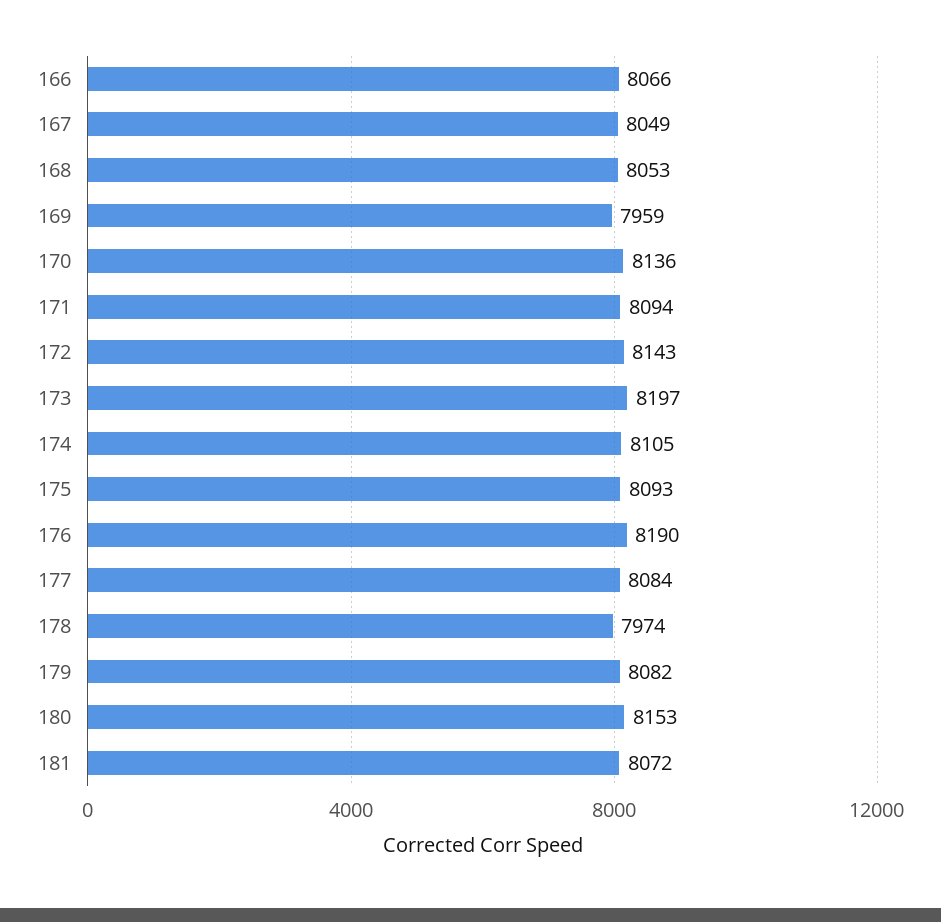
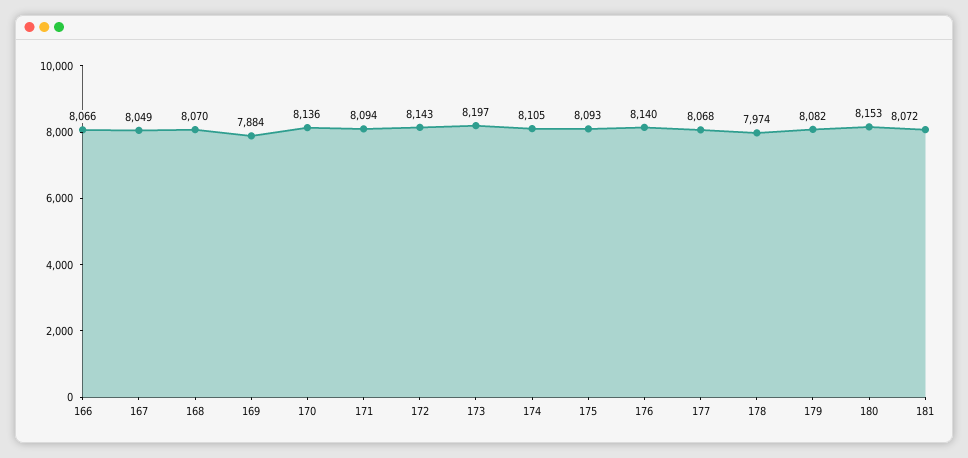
  {
    "166": 8066,
    "167": 8049,
-   "168": 8053,
+   "168": 8070,
-   "169": 7959,
+   "169": 7884,
    "170": 8136,
    "171": 8094,
    "172": 8143,
    "173": 8197,
    "174": 8105,
    "175": 8093,
-   "176": 8190,
+   "176": 8140,
-   "177": 8084,
+   "177": 8068,
    "178": 7974,
    "179": 8082,
    "180": 8153,
    "181": 8072
  }

